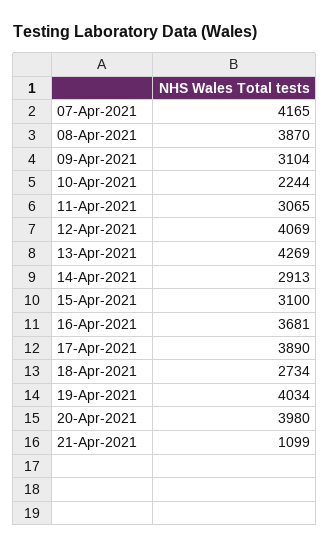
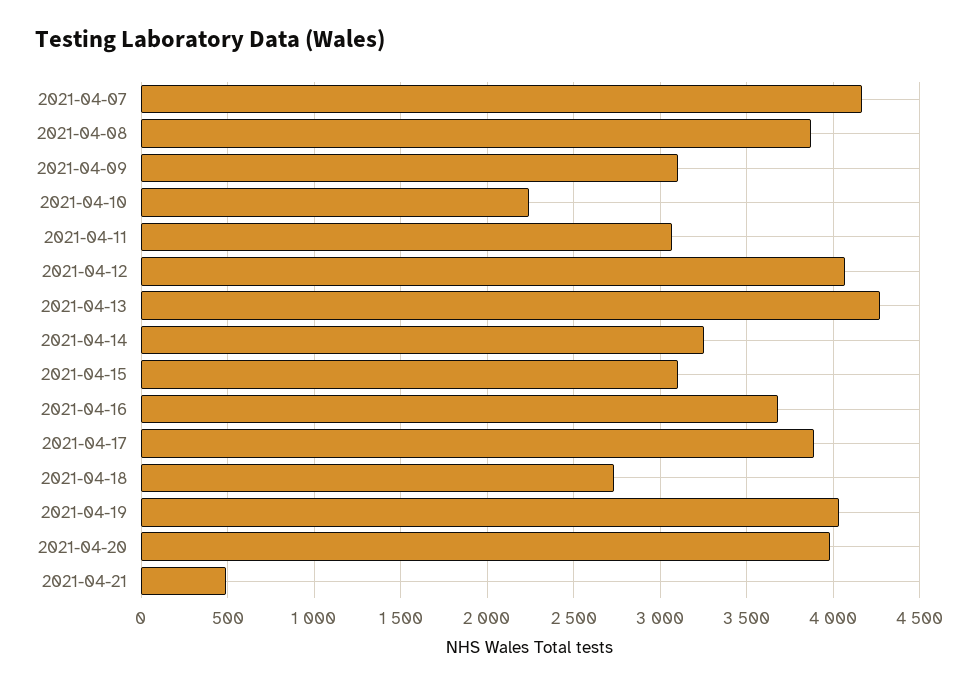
  {
    "07-Apr-2021": 4165,
    "08-Apr-2021": 3870,
    "09-Apr-2021": 3104,
    "10-Apr-2021": 2244,
    "11-Apr-2021": 3065,
    "12-Apr-2021": 4069,
    "13-Apr-2021": 4269,
-   "14-Apr-2021": 2913,
+   "14-Apr-2021": 3250,
    "15-Apr-2021": 3100,
    "16-Apr-2021": 3681,
    "17-Apr-2021": 3890,
    "18-Apr-2021": 2734,
    "19-Apr-2021": 4034,
    "20-Apr-2021": 3980,
-   "21-Apr-2021": 1099
+   "21-Apr-2021": 500
  }

